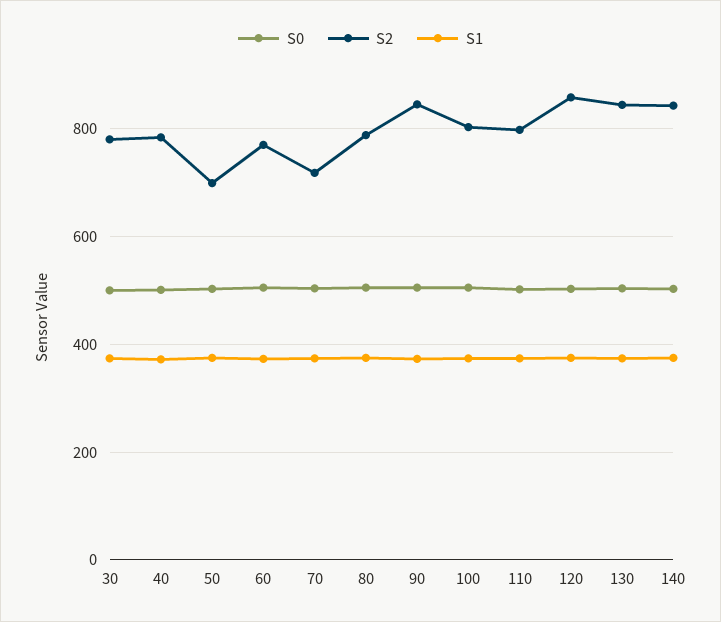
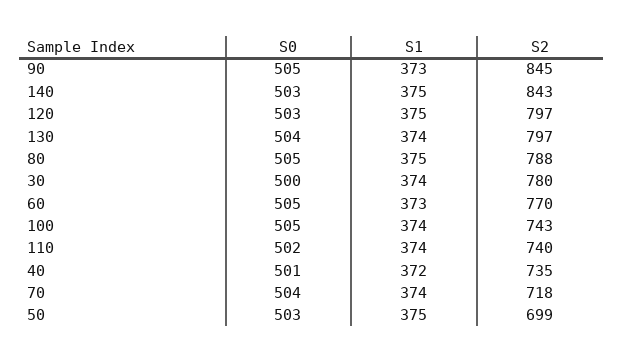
  {
    "S0": {
      "30": 500,
      "40": 501,
      "50": 503,
      "60": 505,
      "70": 504,
      "80": 505,
      "90": 505,
      "100": 505,
      "110": 502,
      "120": 503,
      "130": 504,
      "140": 503
    },
    "S2": {
      "30": 780,
-     "40": 780,
+     "40": 735,
      "50": 699,
      "60": 770,
      "70": 718,
      "80": 788,
      "90": 845,
-     "100": 800,
+     "100": 743,
-     "110": 800,
+     "110": 740,
-     "120": 860,
+     "120": 797,
-     "130": 840,
+     "130": 797,
      "140": 843
    },
    "S1": {
      "30": 374,
      "40": 372,
      "50": 375,
      "60": 373,
      "70": 374,
      "80": 375,
      "90": 373,
      "100": 374,
      "110": 374,
      "120": 375,
      "130": 374,
      "140": 375
    }
  }

